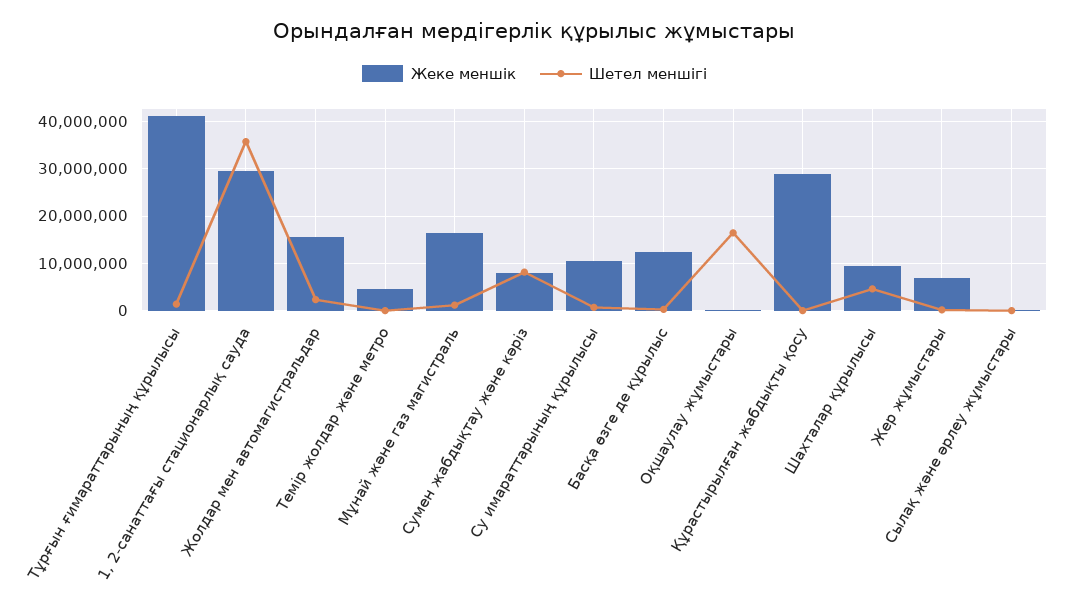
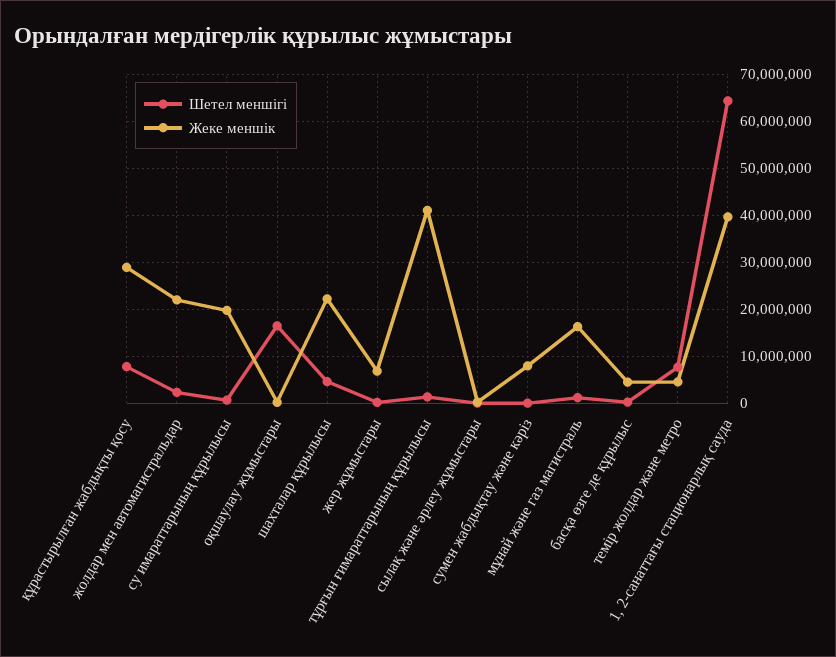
  {
    "Жеке меншік": {
      "Тұрғын ғимараттарының құрылысы": 42000000,
-     "1, 2-санаттағы стационарлық сауда": 30000000,
+     "1, 2-санаттағы стационарлық сауда": 40000000,
-     "Жолдар мен автомагистральдар": 16000000,
+     "Жолдар мен автомагистральдар": 22000000,
      "Темір жолдар және метро": 4000000,
      "Мұнай және газ магистраль": 16000000,
      "Сумен жабдықтау және кәріз": 8000000,
-     "Су имараттарының құрылысы": 10000000,
+     "Су имараттарының құрылысы": 20000000,
-     "Басқа өзге де құрылыс": 12000000,
+     "Басқа өзге де құрылыс": 4000000,
      "Оқшаулау жұмыстары": 0,
      "Құрастырылған жабдықты қосу": 28000000,
-     "Шахталар құрылысы": 10000000,
+     "Шахталар құрылысы": 22000000,
      "Жер жұмыстары": 6000000,
      "Сылақ және әрлеу жұмыстары": 0
    },
    "Шетел меншігі": {
      "Тұрғын ғимараттарының құрылысы": 2000000,
-     "1, 2-санаттағы стационарлық сауда": 36000000,
+     "1, 2-санаттағы стационарлық сауда": 64000000,
      "Жолдар мен автомагистральдар": 2000000,
-     "Темір жолдар және метро": 0,
+     "Темір жолдар және метро": 8000000,
      "Мұнай және газ магистраль": 2000000,
-     "Сумен жабдықтау және кәріз": 8000000,
+     "Сумен жабдықтау және кәріз": 0,
      "Су имараттарының құрылысы": 0,
      "Басқа өзге де құрылыс": 0,
      "Оқшаулау жұмыстары": 16000000,
-     "Құрастырылған жабдықты қосу": 0,
+     "Құрастырылған жабдықты қосу": 8000000,
      "Шахталар құрылысы": 4000000,
      "Жер жұмыстары": 0,
      "Сылақ және әрлеу жұмыстары": 0
    }
  }

